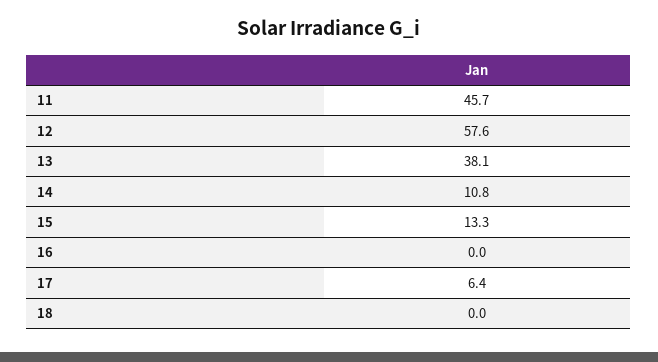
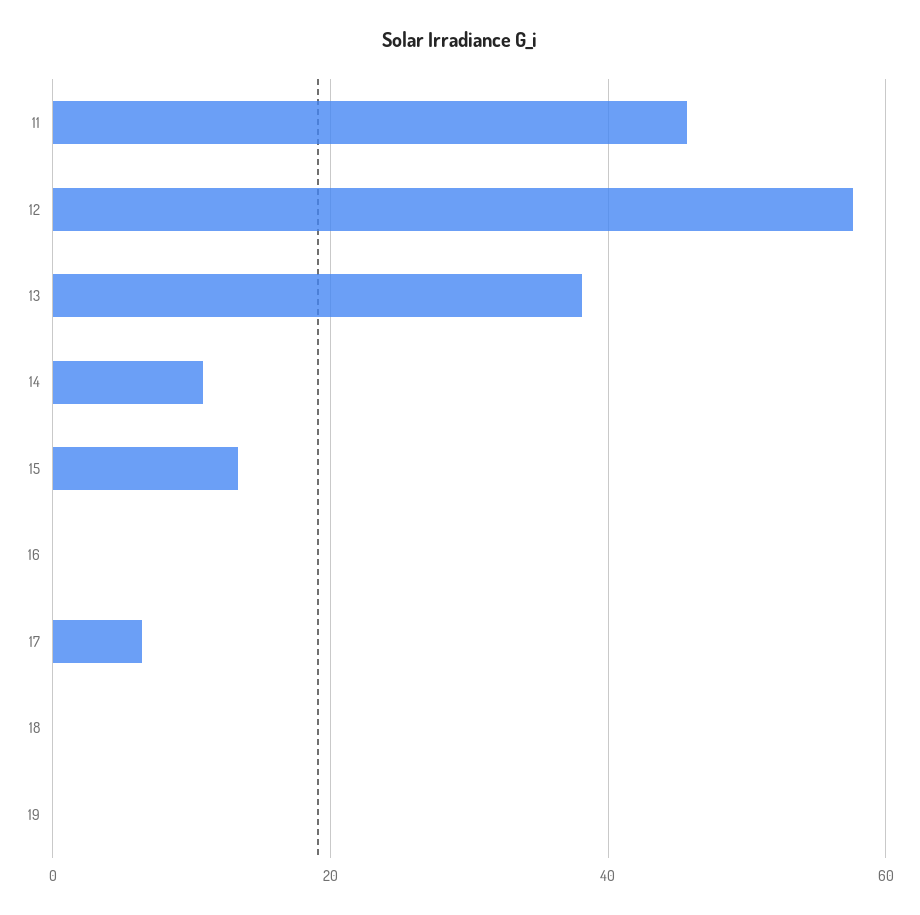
  {
    "11": 45.7,
    "12": 57.6,
    "13": 38.1,
    "14": 10.8,
    "15": 13.3,
    "16": 0,
    "17": 6.4,
-   "18": 0
+   "18": 0,
+   "19": 0
  }

